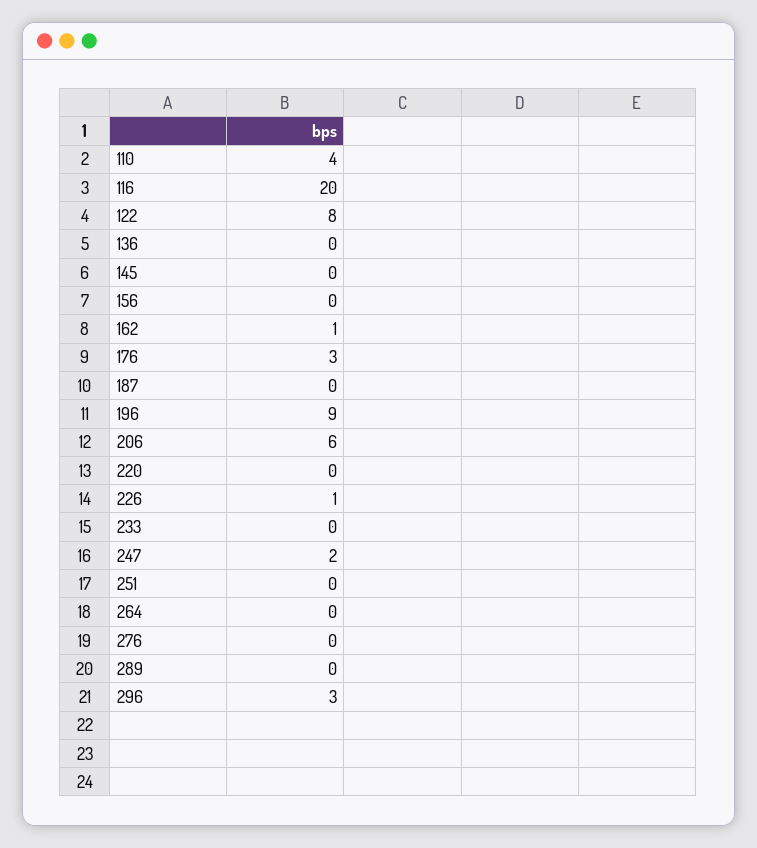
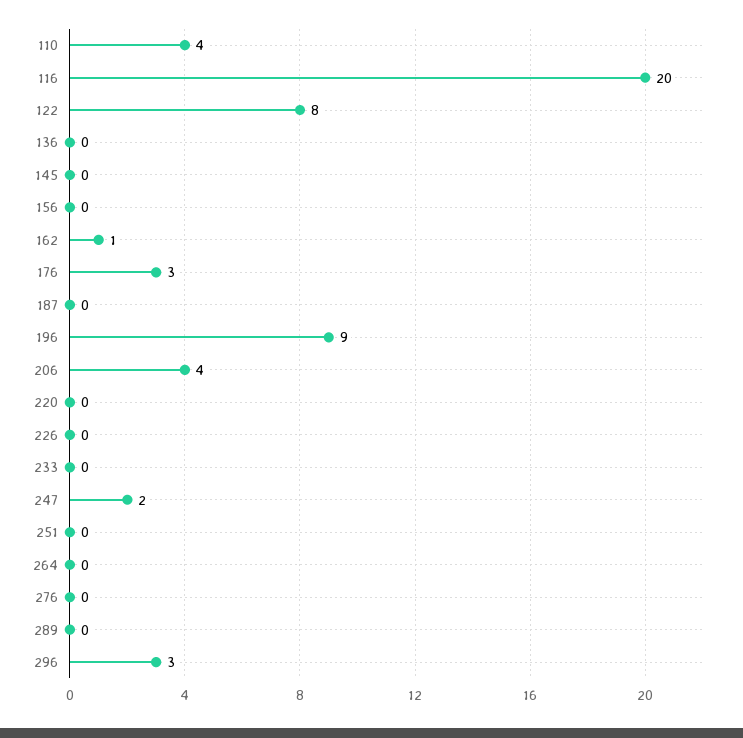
  {
    "110": 4,
    "116": 20,
    "122": 8,
    "136": 0,
    "145": 0,
    "156": 0,
    "162": 1,
    "176": 3,
    "187": 0,
    "196": 9,
-   "206": 6,
+   "206": 4,
    "220": 0,
-   "226": 1,
+   "226": 0,
    "233": 0,
    "247": 2,
    "251": 0,
    "264": 0,
    "276": 0,
    "289": 0,
    "296": 3
  }

